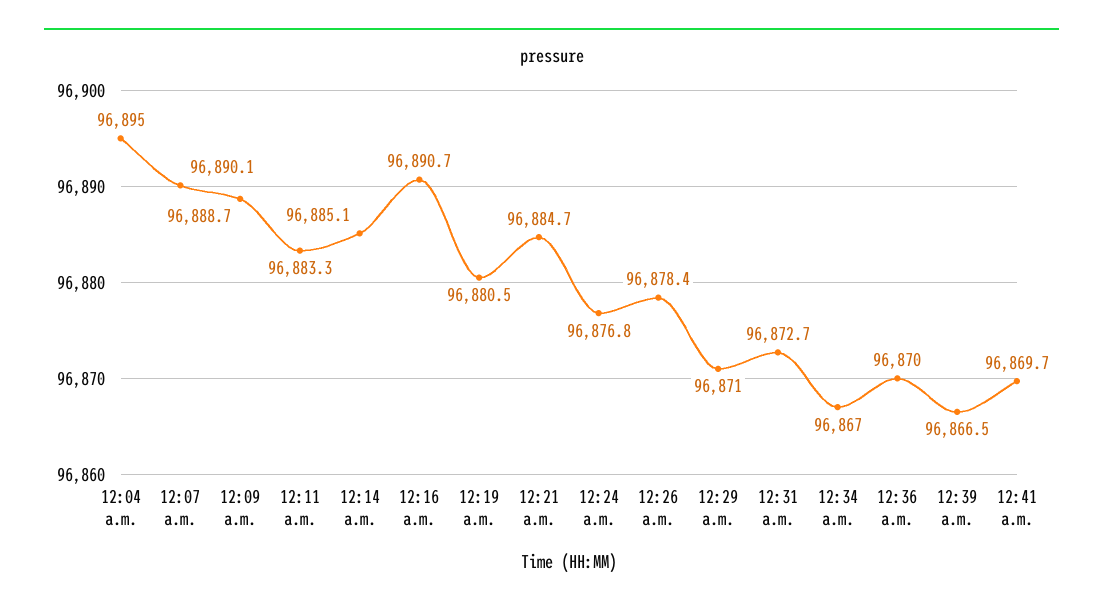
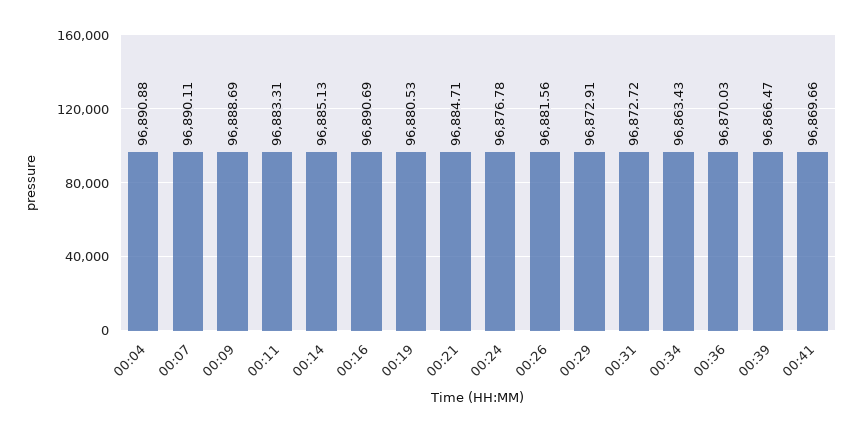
  {
-   "12:04 a.m.": 96895,
+   "12:04 a.m.": 96890.88,
    "12:07 a.m.": 96890.11,
    "12:09 a.m.": 96888.69,
    "12:11 a.m.": 96883.31,
    "12:14 a.m.": 96885.13,
    "12:16 a.m.": 96890.69,
    "12:19 a.m.": 96880.53,
    "12:21 a.m.": 96884.71,
    "12:24 a.m.": 96876.78,
-   "12:26 a.m.": 96878.4,
+   "12:26 a.m.": 96881.56,
-   "12:29 a.m.": 96871,
+   "12:29 a.m.": 96872.91,
    "12:31 a.m.": 96872.72,
-   "12:34 a.m.": 96867,
+   "12:34 a.m.": 96863.43,
    "12:36 a.m.": 96870.03,
    "12:39 a.m.": 96866.47,
    "12:41 a.m.": 96869.66
  }

